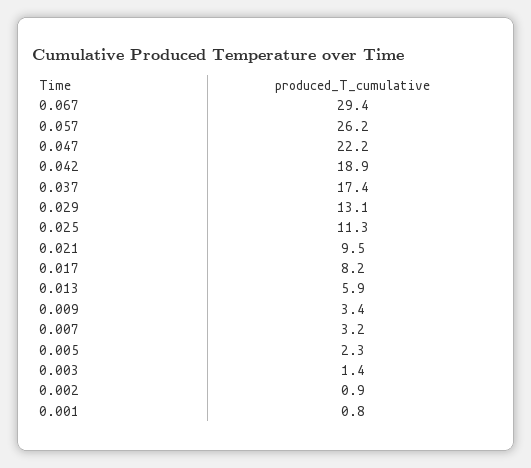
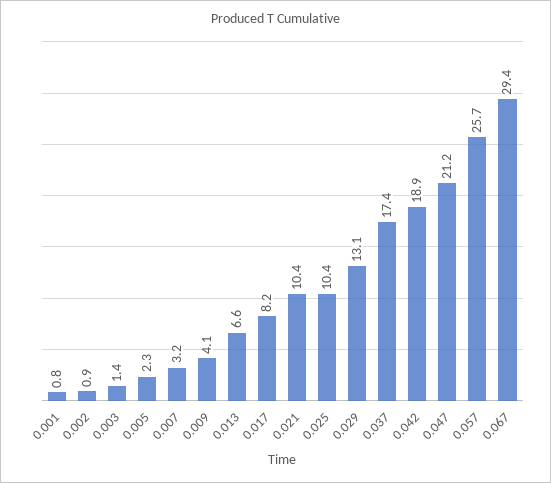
  {
    "0.067": 29.4,
-   "0.057": 26.2,
+   "0.057": 25.7,
-   "0.047": 22.2,
+   "0.047": 21.2,
    "0.042": 18.9,
    "0.037": 17.4,
    "0.029": 13.1,
-   "0.025": 11.3,
+   "0.025": 10.4,
-   "0.021": 9.5,
+   "0.021": 10.4,
    "0.017": 8.2,
-   "0.013": 5.9,
+   "0.013": 6.6,
-   "0.009": 3.4,
+   "0.009": 4.1,
    "0.007": 3.2,
    "0.005": 2.3,
    "0.003": 1.4,
    "0.002": 0.9,
    "0.001": 0.8
  }

